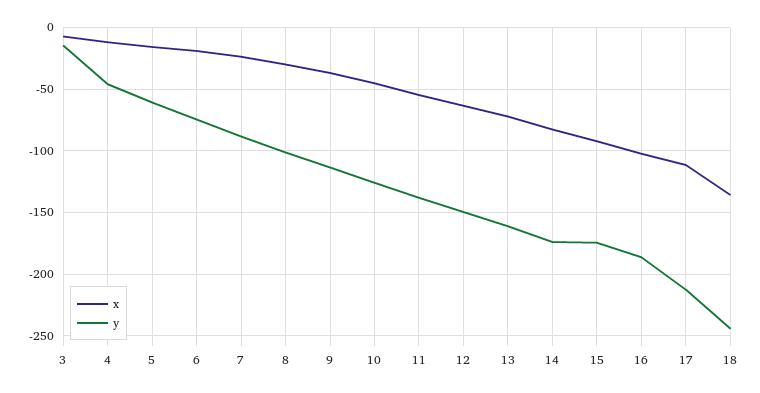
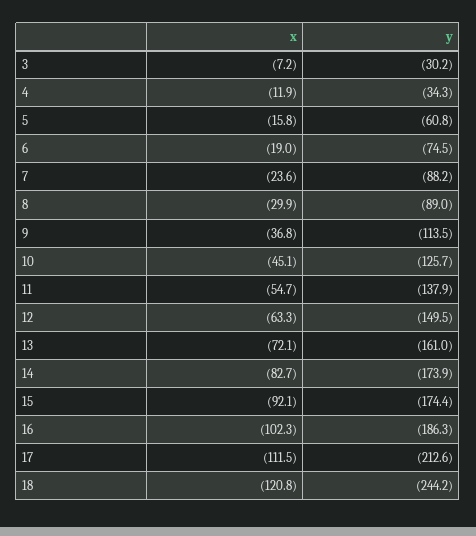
  {
    "x": {
      "3": -7.2,
      "4": -11.9,
      "5": -15.8,
      "6": -19,
      "7": -23.6,
      "8": -29.9,
      "9": -36.8,
      "10": -45.1,
      "11": -54.7,
      "12": -63.3,
      "13": -72.1,
      "14": -82.7,
      "15": -92.1,
      "16": -102.3,
      "17": -111.5,
-     "18": -135
+     "18": -120.8
    },
    "y": {
-     "3": -15,
+     "3": -30.2,
-     "4": -45,
+     "4": -34.3,
      "5": -60.8,
      "6": -74.5,
      "7": -88.2,
-     "8": -100,
+     "8": -89,
      "9": -113.5,
      "10": -125.7,
      "11": -137.9,
      "12": -149.5,
      "13": -161,
      "14": -173.9,
      "15": -174.4,
      "16": -186.3,
      "17": -212.6,
      "18": -244.2
    }
  }

